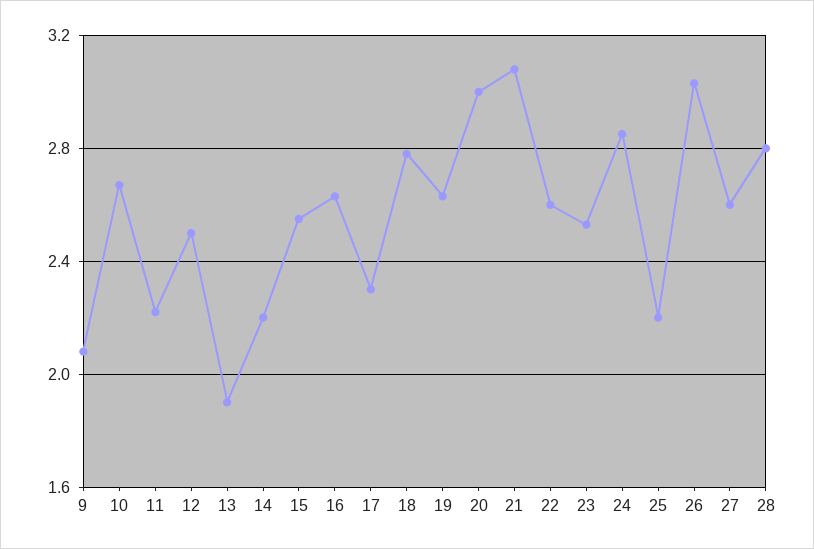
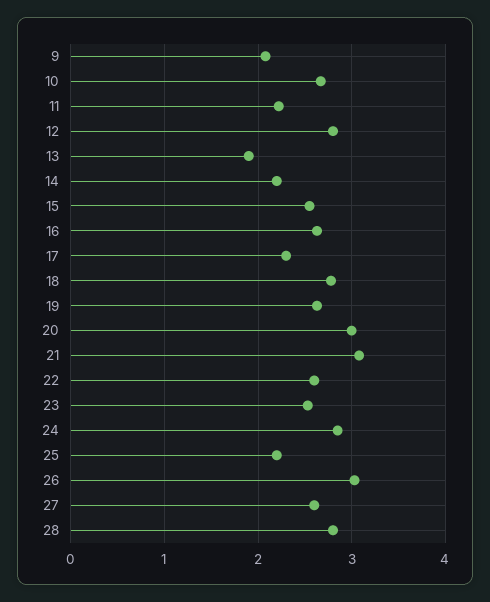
  {
    "9": 2.1,
    "10": 2.65,
    "11": 2.2,
-   "12": 2.5,
+   "12": 2.8,
    "13": 1.9,
    "14": 2.2,
    "15": 2.55,
    "16": 2.65,
    "17": 2.3,
    "18": 2.8,
    "19": 2.65,
    "20": 3,
    "21": 3.1,
    "22": 2.6,
    "23": 2.55,
    "24": 2.85,
    "25": 2.2,
    "26": 3.05,
    "27": 2.6,
    "28": 2.8
  }

